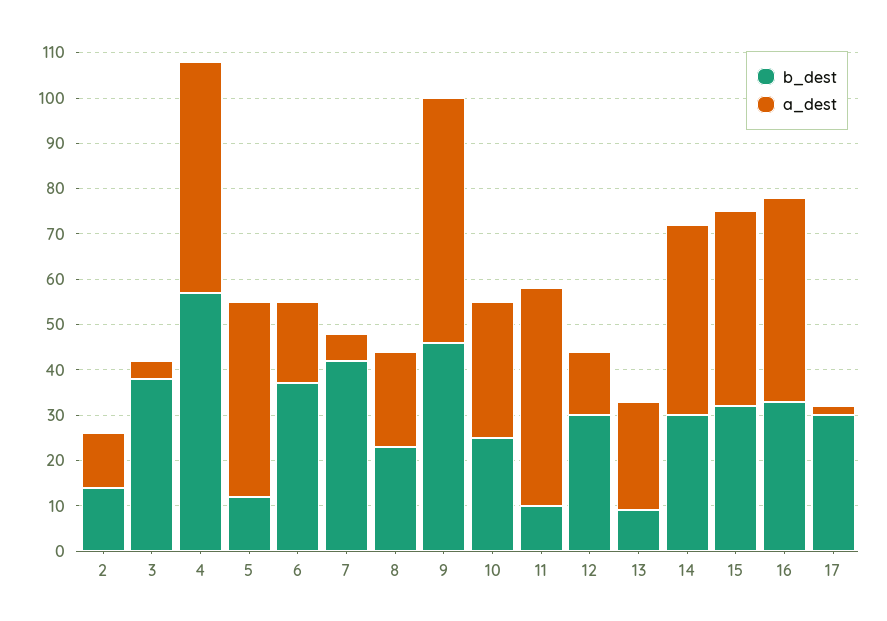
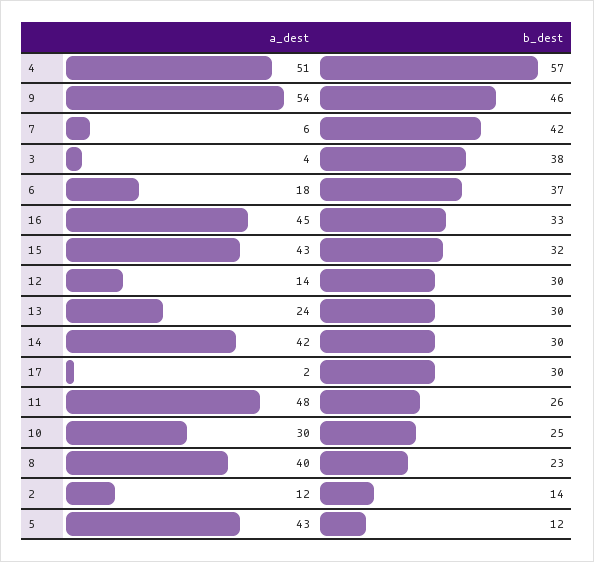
  {
    "b_dest": {
      "2": 14,
      "3": 38,
      "4": 57,
      "5": 12,
      "6": 37,
      "7": 42,
      "8": 23,
      "9": 46,
      "10": 25,
-     "11": 10,
+     "11": 26,
      "12": 30,
-     "13": 10,
+     "13": 30,
      "14": 30,
      "15": 32,
      "16": 33,
      "17": 30
    },
    "a_dest": {
      "2": 12,
      "3": 4,
      "4": 51,
      "5": 43,
      "6": 18,
      "7": 6,
-     "8": 20,
+     "8": 40,
      "9": 54,
      "10": 30,
      "11": 48,
      "12": 14,
      "13": 24,
      "14": 42,
      "15": 43,
      "16": 45,
      "17": 2
    }
  }

